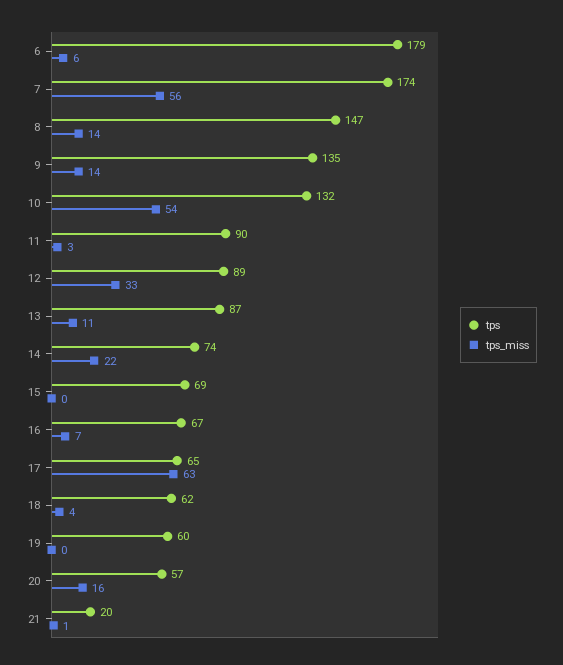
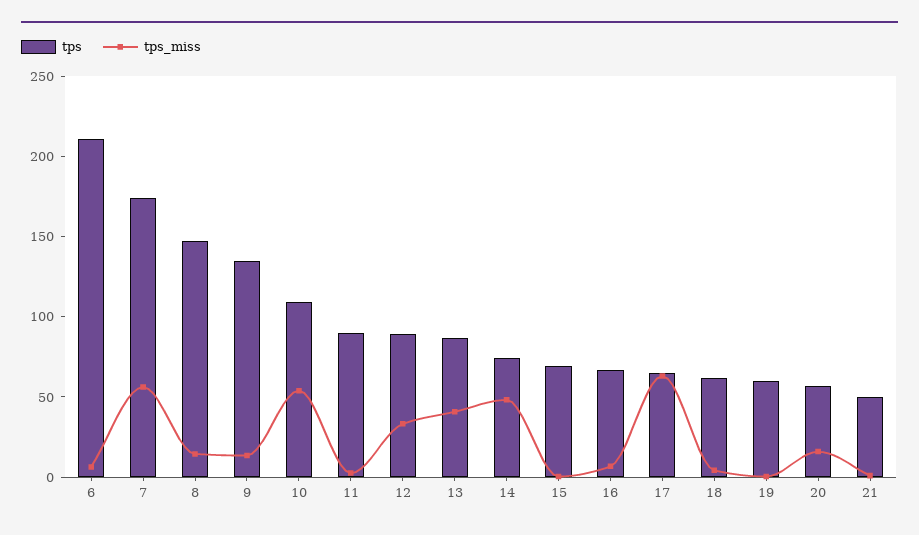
  {
    "tps": {
-     "6": 179,
+     "6": 210,
      "7": 174,
      "8": 147,
      "9": 135,
-     "10": 132,
+     "10": 110,
      "11": 90,
      "12": 89,
      "13": 87,
      "14": 74,
      "15": 69,
      "16": 67,
      "17": 65,
      "18": 62,
      "19": 60,
      "20": 57,
-     "21": 20
+     "21": 50
    },
    "tps_miss": {
      "6": 6,
      "7": 56,
      "8": 14,
      "9": 14,
      "10": 54,
      "11": 3,
      "12": 33,
-     "13": 11,
+     "13": 40,
-     "14": 22,
+     "14": 50,
      "15": 0,
      "16": 7,
      "17": 63,
      "18": 4,
      "19": 0,
      "20": 16,
      "21": 1
    }
  }

